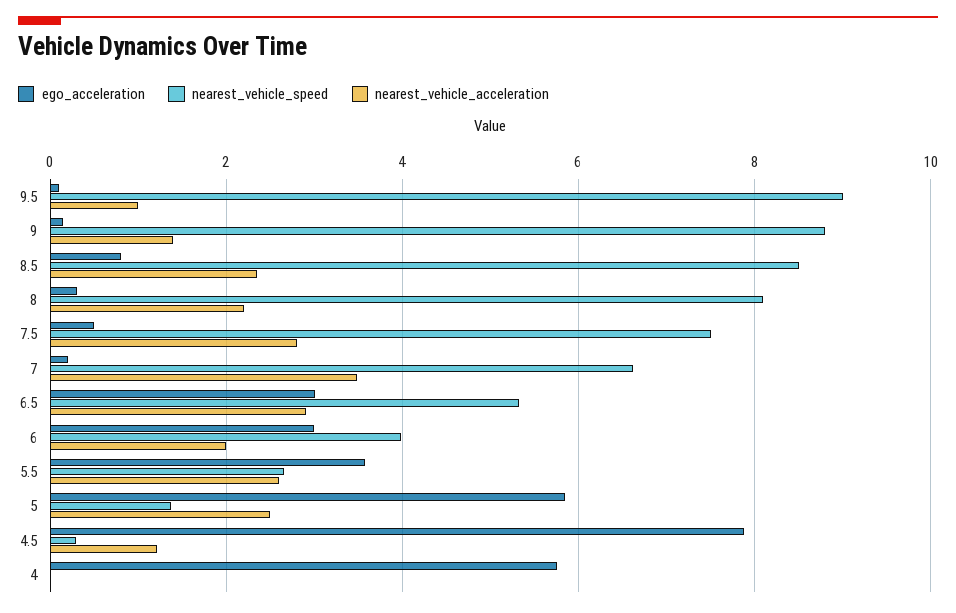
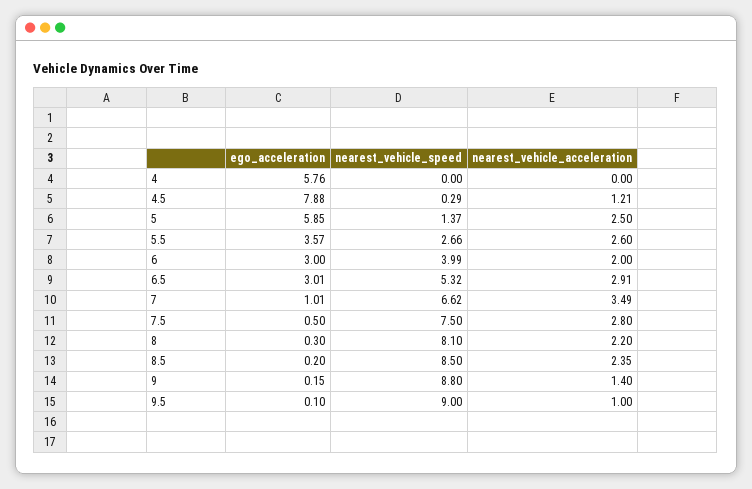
  {
    "ego_acceleration": {
      "9.5": 0.1,
      "9": 0.15,
-     "8.5": 0.8,
+     "8.5": 0.2,
      "8": 0.3,
      "7.5": 0.5,
-     "7": 0.2,
+     "7": 1.01,
      "6.5": 3.01,
      "6": 3,
      "5.5": 3.57,
      "5": 5.85,
      "4.5": 7.88,
      "4": 5.76
    },
    "nearest_vehicle_speed": {
      "9.5": 9,
      "9": 8.8,
      "8.5": 8.5,
      "8": 8.1,
      "7.5": 7.5,
      "7": 6.62,
      "6.5": 5.32,
      "6": 3.99,
      "5.5": 2.66,
      "5": 1.37,
      "4.5": 0.29,
      "4": 0
    },
    "nearest_vehicle_acceleration": {
      "9.5": 1,
      "9": 1.4,
      "8.5": 2.35,
      "8": 2.2,
      "7.5": 2.8,
      "7": 3.49,
      "6.5": 2.91,
      "6": 2,
      "5.5": 2.6,
      "5": 2.5,
      "4.5": 1.21,
      "4": 0
    }
  }

